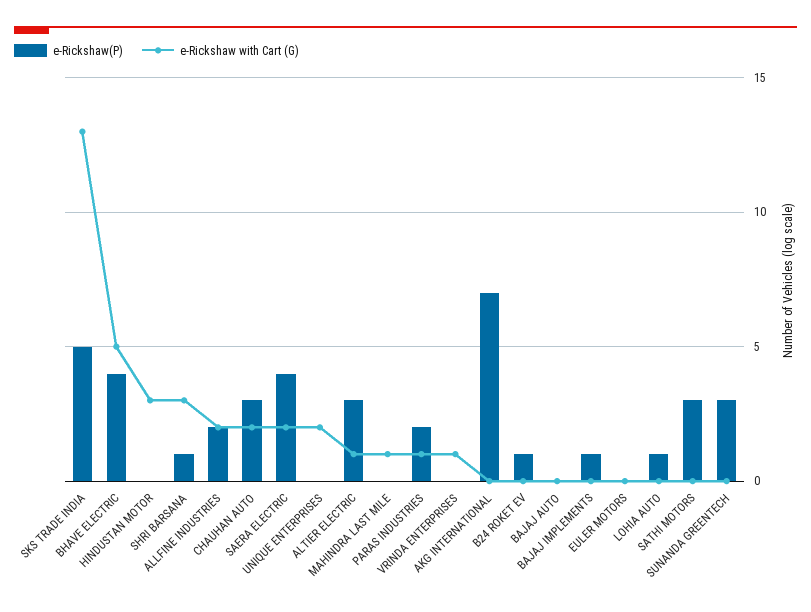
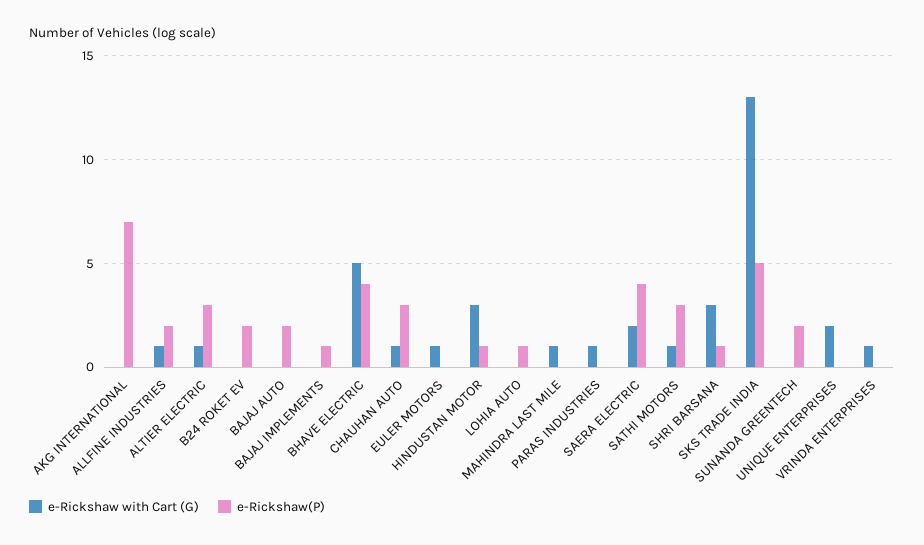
  {
    "e-Rickshaw(P)": {
      "SKS TRADE INDIA": 5,
      "BHAVE ELECTRIC": 4,
-     "HINDUSTAN MOTOR": 0,
+     "HINDUSTAN MOTOR": 1,
      "SHRI BARSANA": 1,
      "ALLFINE INDUSTRIES": 2,
      "CHAUHAN AUTO": 3,
      "SAERA ELECTRIC": 4,
      "UNIQUE ENTERPRISES": 0,
      "ALTIER ELECTRIC": 3,
      "MAHINDRA LAST MILE": 0,
-     "PARAS INDUSTRIES": 2,
+     "PARAS INDUSTRIES": 0,
      "VRINDA ENTERPRISES": 0,
      "AKG INTERNATIONAL": 7,
-     "B24 ROKET EV": 1,
+     "B24 ROKET EV": 2,
-     "BAJAJ AUTO": 0,
+     "BAJAJ AUTO": 2,
      "BAJAJ IMPLEMENTS": 1,
      "EULER MOTORS": 0,
      "LOHIA AUTO": 1,
      "SATHI MOTORS": 3,
-     "SUNANDA GREENTECH": 3
+     "SUNANDA GREENTECH": 2
    },
    "e-Rickshaw with Cart (G)": {
      "SKS TRADE INDIA": 13,
      "BHAVE ELECTRIC": 5,
      "HINDUSTAN MOTOR": 3,
      "SHRI BARSANA": 3,
-     "ALLFINE INDUSTRIES": 2,
+     "ALLFINE INDUSTRIES": 1,
-     "CHAUHAN AUTO": 2,
+     "CHAUHAN AUTO": 1,
      "SAERA ELECTRIC": 2,
      "UNIQUE ENTERPRISES": 2,
      "ALTIER ELECTRIC": 1,
      "MAHINDRA LAST MILE": 1,
      "PARAS INDUSTRIES": 1,
      "VRINDA ENTERPRISES": 1,
      "AKG INTERNATIONAL": 0,
      "B24 ROKET EV": 0,
      "BAJAJ AUTO": 0,
      "BAJAJ IMPLEMENTS": 0,
-     "EULER MOTORS": 0,
+     "EULER MOTORS": 1,
      "LOHIA AUTO": 0,
-     "SATHI MOTORS": 0,
+     "SATHI MOTORS": 1,
      "SUNANDA GREENTECH": 0
    }
  }

